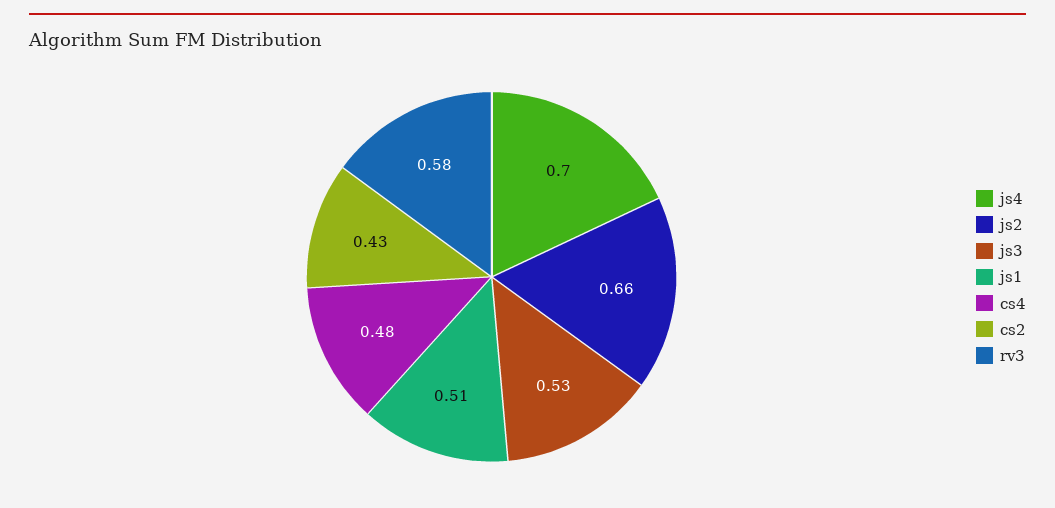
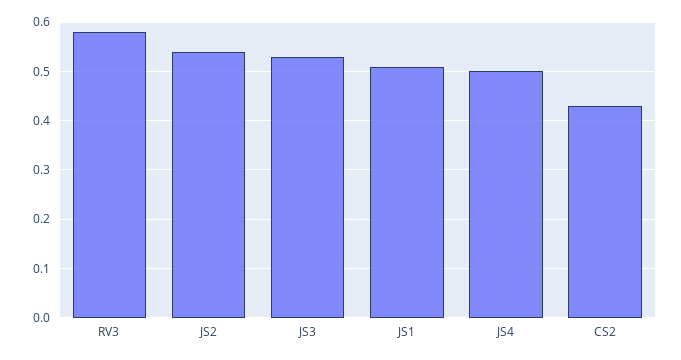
  {
-   "js4": 0.7,
+   "js4": 0.5,
-   "js2": 0.66,
+   "js2": 0.55,
    "js3": 0.53,
    "js1": 0.51,
-   "cs4": 0.48,
    "cs2": 0.43,
    "rv3": 0.58
  }

